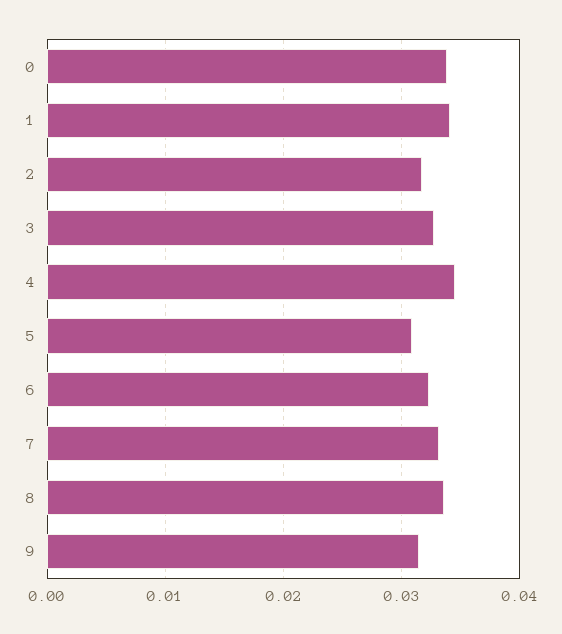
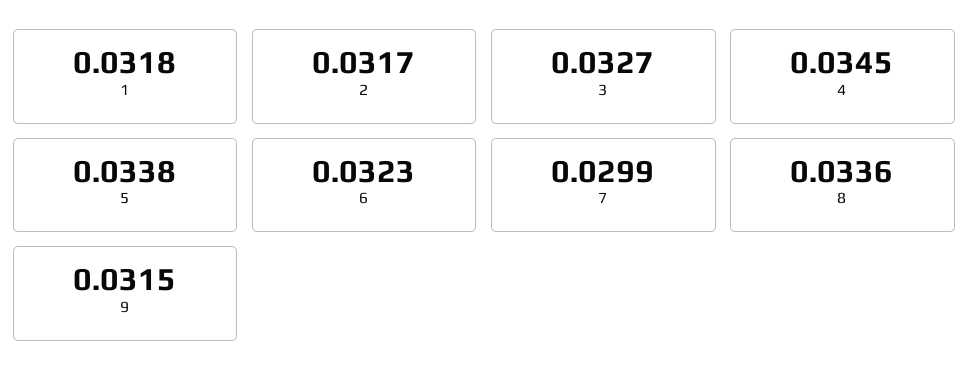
  {
-   "0": 0.034,
-   "1": 0.034,
+   "1": 0.0318,
    "2": 0.0317,
    "3": 0.0327,
    "4": 0.0345,
-   "5": 0.031,
+   "5": 0.0338,
    "6": 0.0323,
-   "7": 0.033,
+   "7": 0.0299,
    "8": 0.0336,
    "9": 0.0315
  }

